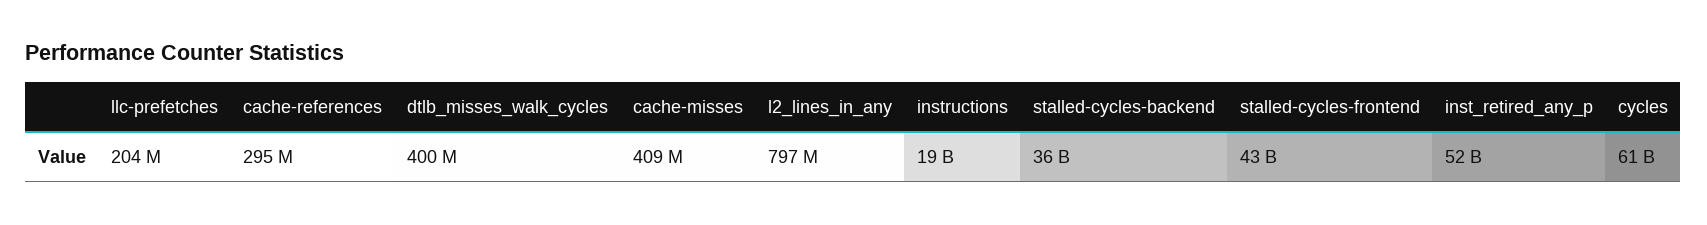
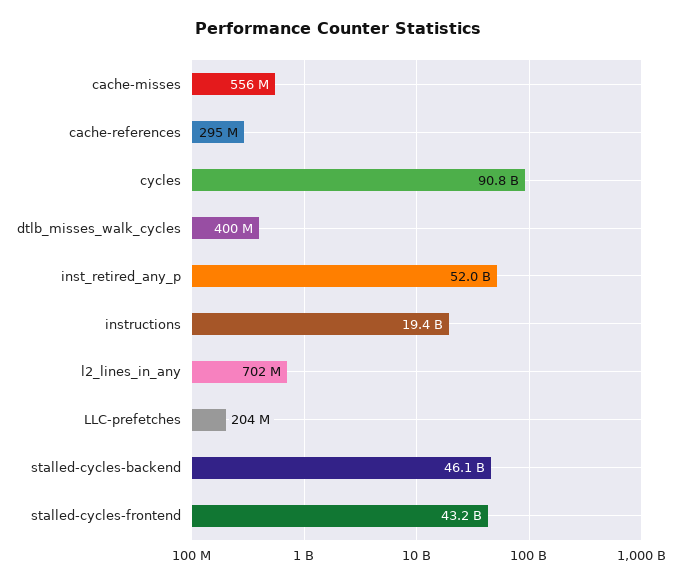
  {
    "llc-prefetches": 204000000,
    "cache-references": 295000000,
    "dtlb_misses_walk_cycles": 400000000,
-   "cache-misses": 409000000,
+   "cache-misses": 556000000,
-   "l2_lines_in_any": 797000000,
+   "l2_lines_in_any": 702000000,
    "instructions": 19400000000,
-   "stalled-cycles-backend": 36000000000,
+   "stalled-cycles-backend": 46100000000,
    "stalled-cycles-frontend": 43200000000,
    "inst_retired_any_p": 52000000000,
-   "cycles": 61000000000
+   "cycles": 90800000000
  }

